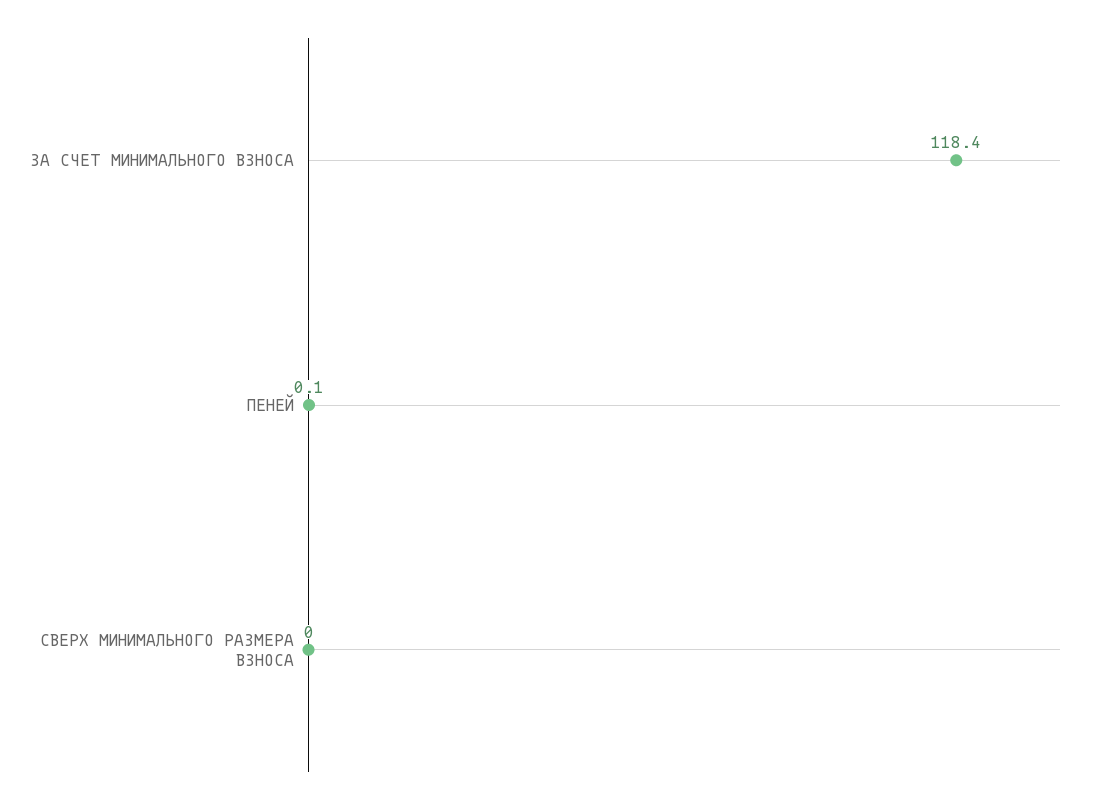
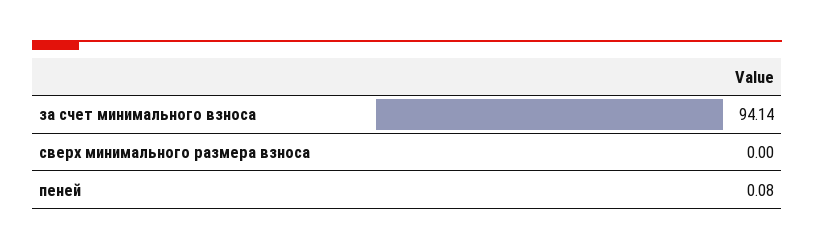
  {
-   "ЗА СЧЕТ МИНИМАЛЬНОГО ВЗНОСА": 118.4,
+   "ЗА СЧЕТ МИНИМАЛЬНОГО ВЗНОСА": 94.14,
    "ПЕНЕЙ": 0.08,
    "СВЕРХ МИНИМАЛЬНОГО РАЗМЕРА ВЗНОСА": 0
  }

